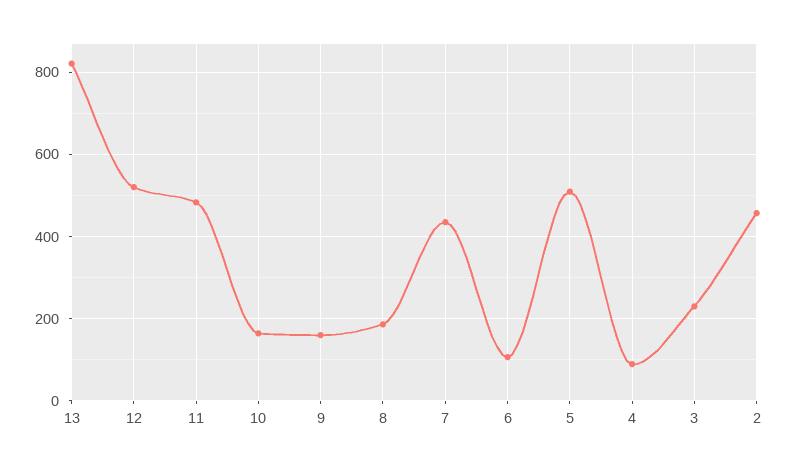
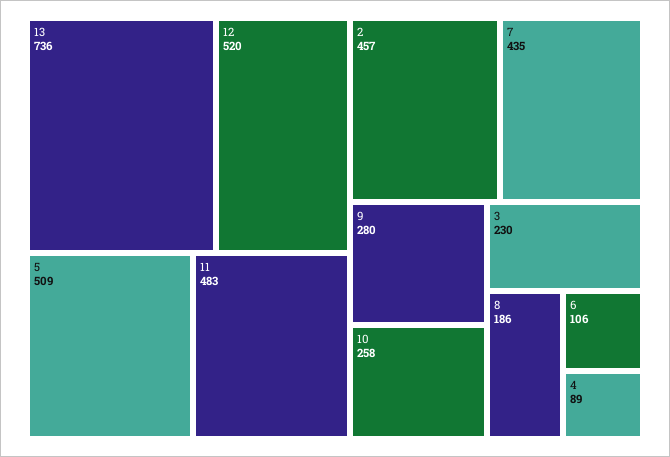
  {
-   "13": 820,
+   "13": 736,
    "12": 520,
    "11": 483,
-   "10": 160,
+   "10": 258,
-   "9": 160,
+   "9": 280,
    "8": 186,
    "7": 435,
    "6": 106,
    "5": 509,
    "4": 89,
    "3": 230,
    "2": 457
  }

